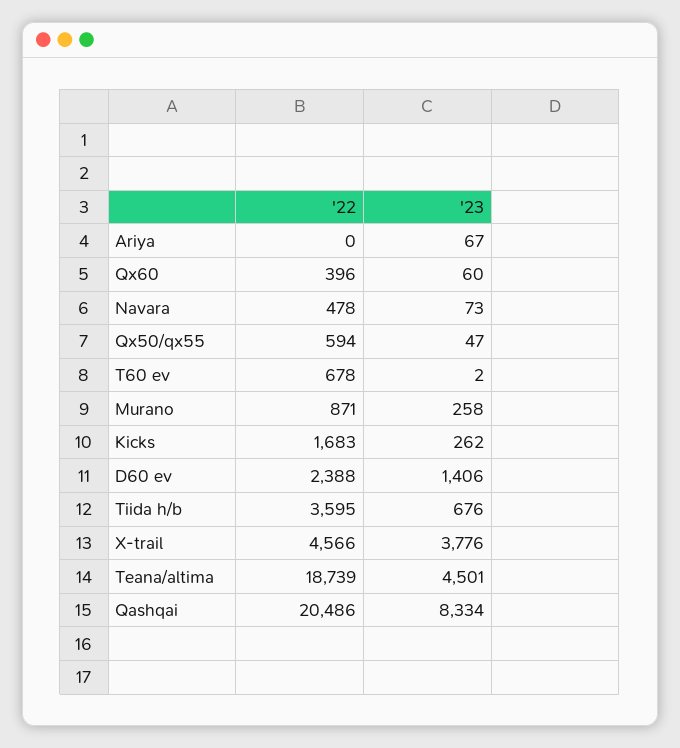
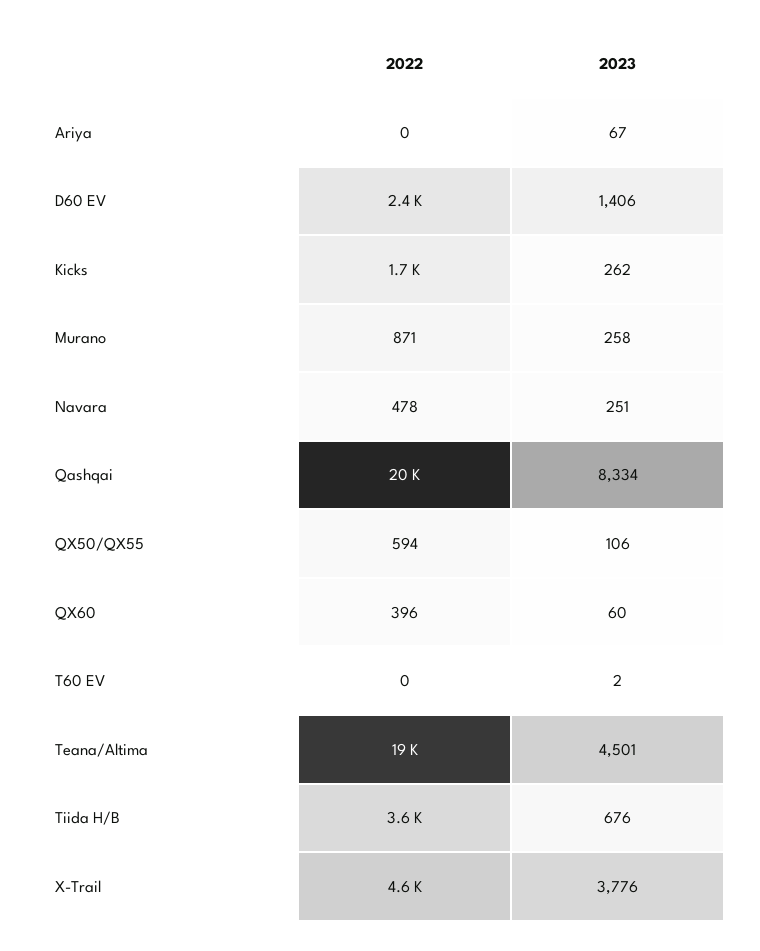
  {
    "'22": {
      "Ariya": 0,
      "Qx60": 396,
      "Navara": 478,
      "Qx50/qx55": 594,
-     "T60 ev": 678,
+     "T60 ev": 0,
      "Murano": 871,
      "Kicks": 1683,
      "D60 ev": 2388,
      "Tiida h/b": 3595,
      "X-trail": 4566,
      "Teana/altima": 18739,
      "Qashqai": 20486
    },
    "'23": {
      "Ariya": 67,
      "Qx60": 60,
-     "Navara": 73,
+     "Navara": 251,
-     "Qx50/qx55": 47,
+     "Qx50/qx55": 106,
      "T60 ev": 2,
      "Murano": 258,
      "Kicks": 262,
      "D60 ev": 1406,
      "Tiida h/b": 676,
      "X-trail": 3776,
      "Teana/altima": 4501,
      "Qashqai": 8334
    }
  }

